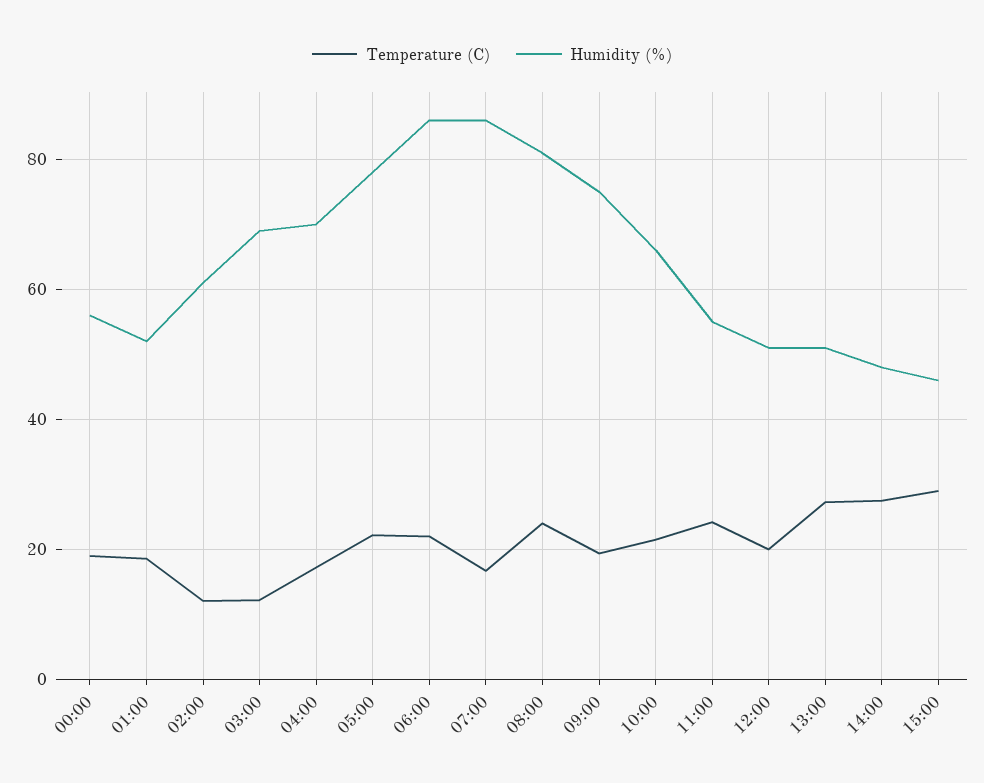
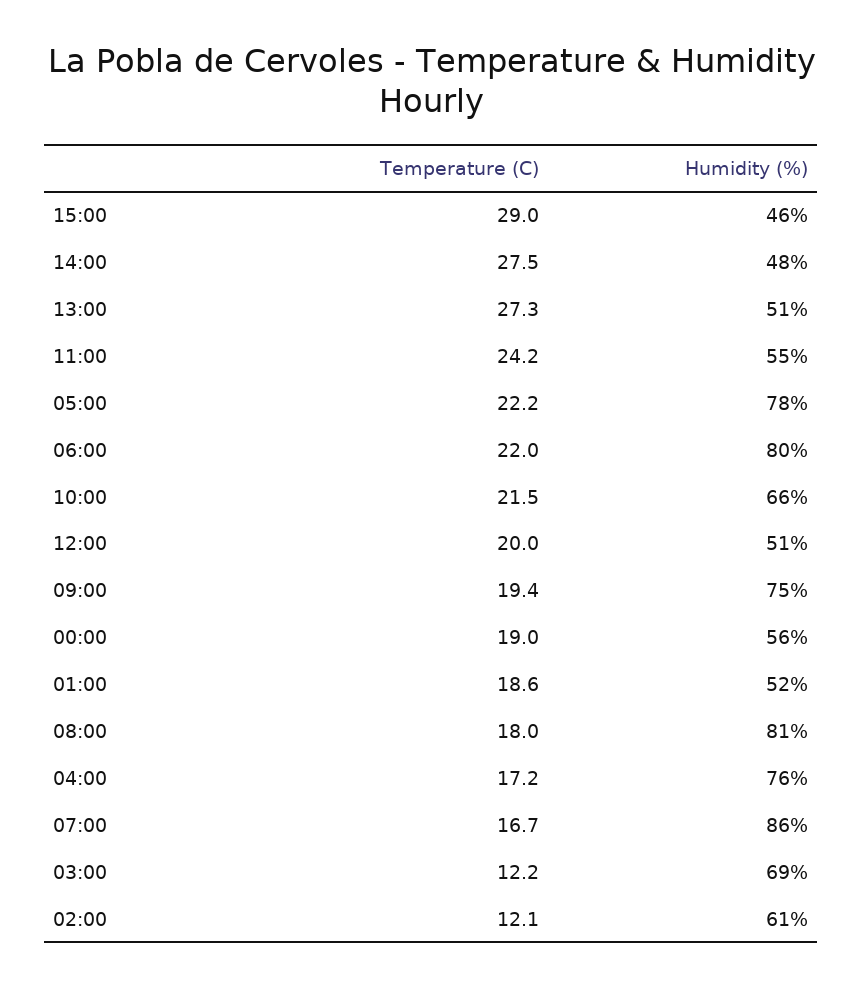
  {
    "Temperature (C)": {
      "00:00": 19,
      "01:00": 18.6,
      "02:00": 12.1,
      "03:00": 12.2,
      "04:00": 17.2,
      "05:00": 22.2,
      "06:00": 22,
      "07:00": 16.7,
-     "08:00": 24,
+     "08:00": 18,
      "09:00": 19.4,
      "10:00": 21.5,
      "11:00": 24.2,
      "12:00": 20,
      "13:00": 27.3,
      "14:00": 27.5,
      "15:00": 29
    },
    "Humidity (%)": {
      "00:00": 56,
      "01:00": 52,
      "02:00": 61,
      "03:00": 69,
-     "04:00": 70,
+     "04:00": 76,
      "05:00": 78,
-     "06:00": 86,
+     "06:00": 80,
      "07:00": 86,
      "08:00": 81,
      "09:00": 75,
      "10:00": 66,
      "11:00": 55,
      "12:00": 51,
      "13:00": 51,
      "14:00": 48,
      "15:00": 46
    }
  }

